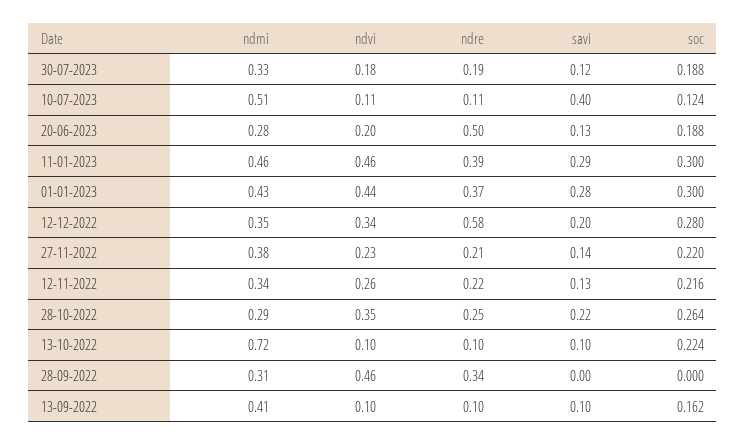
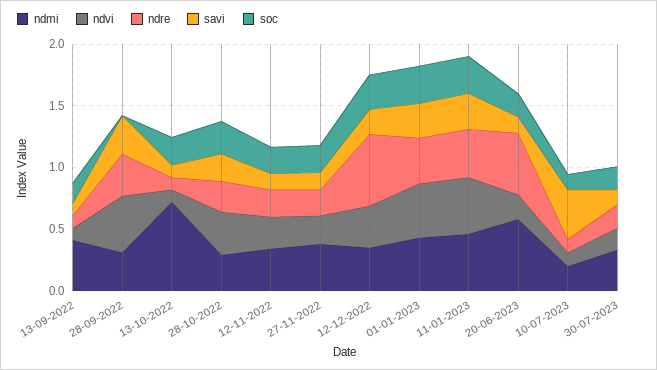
  {
    "ndmi": {
      "30-07-2023": 0.33,
-     "10-07-2023": 0.51,
+     "10-07-2023": 0.2,
-     "20-06-2023": 0.28,
+     "20-06-2023": 0.6,
      "11-01-2023": 0.46,
      "01-01-2023": 0.43,
      "12-12-2022": 0.35,
      "27-11-2022": 0.38,
      "12-11-2022": 0.34,
      "28-10-2022": 0.29,
      "13-10-2022": 0.72,
      "28-09-2022": 0.31,
      "13-09-2022": 0.41
    },
    "ndvi": {
      "30-07-2023": 0.18,
      "10-07-2023": 0.11,
      "20-06-2023": 0.2,
      "11-01-2023": 0.46,
      "01-01-2023": 0.44,
      "12-12-2022": 0.34,
      "27-11-2022": 0.23,
      "12-11-2022": 0.26,
      "28-10-2022": 0.35,
      "13-10-2022": 0.1,
      "28-09-2022": 0.46,
      "13-09-2022": 0.1
    },
    "ndre": {
      "30-07-2023": 0.19,
      "10-07-2023": 0.11,
      "20-06-2023": 0.5,
      "11-01-2023": 0.39,
      "01-01-2023": 0.37,
      "12-12-2022": 0.58,
      "27-11-2022": 0.21,
      "12-11-2022": 0.22,
      "28-10-2022": 0.25,
      "13-10-2022": 0.1,
      "28-09-2022": 0.34,
      "13-09-2022": 0.1
    },
    "savi": {
      "30-07-2023": 0.12,
      "10-07-2023": 0.4,
      "20-06-2023": 0.13,
      "11-01-2023": 0.29,
      "01-01-2023": 0.28,
      "12-12-2022": 0.2,
      "27-11-2022": 0.14,
      "12-11-2022": 0.13,
      "28-10-2022": 0.22,
      "13-10-2022": 0.1,
-     "28-09-2022": 0,
+     "28-09-2022": 0.3,
      "13-09-2022": 0.1
    },
    "soc": {
      "30-07-2023": 0.188,
      "10-07-2023": 0.124,
      "20-06-2023": 0.188,
      "11-01-2023": 0.3,
      "01-01-2023": 0.3,
      "12-12-2022": 0.28,
      "27-11-2022": 0.22,
      "12-11-2022": 0.216,
      "28-10-2022": 0.264,
      "13-10-2022": 0.224,
      "28-09-2022": 0,
      "13-09-2022": 0.162
    }
  }

